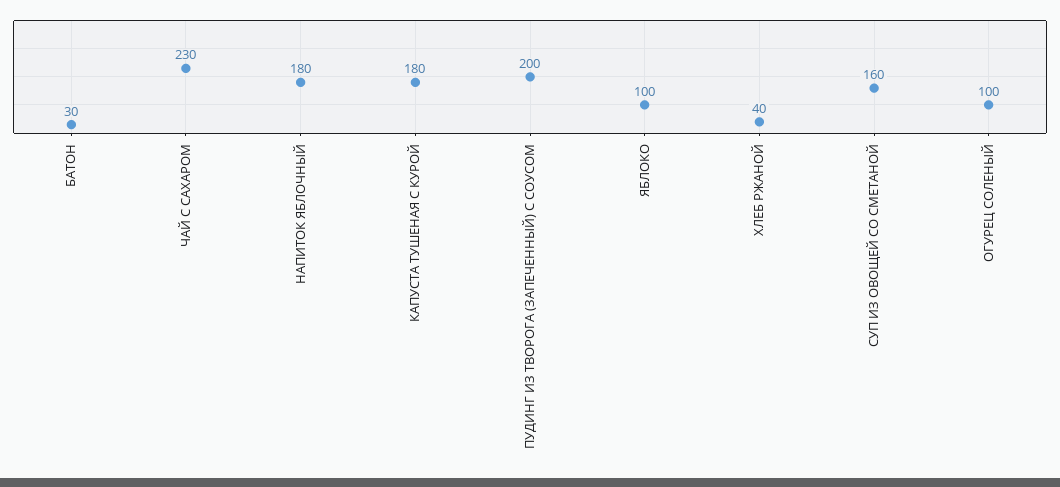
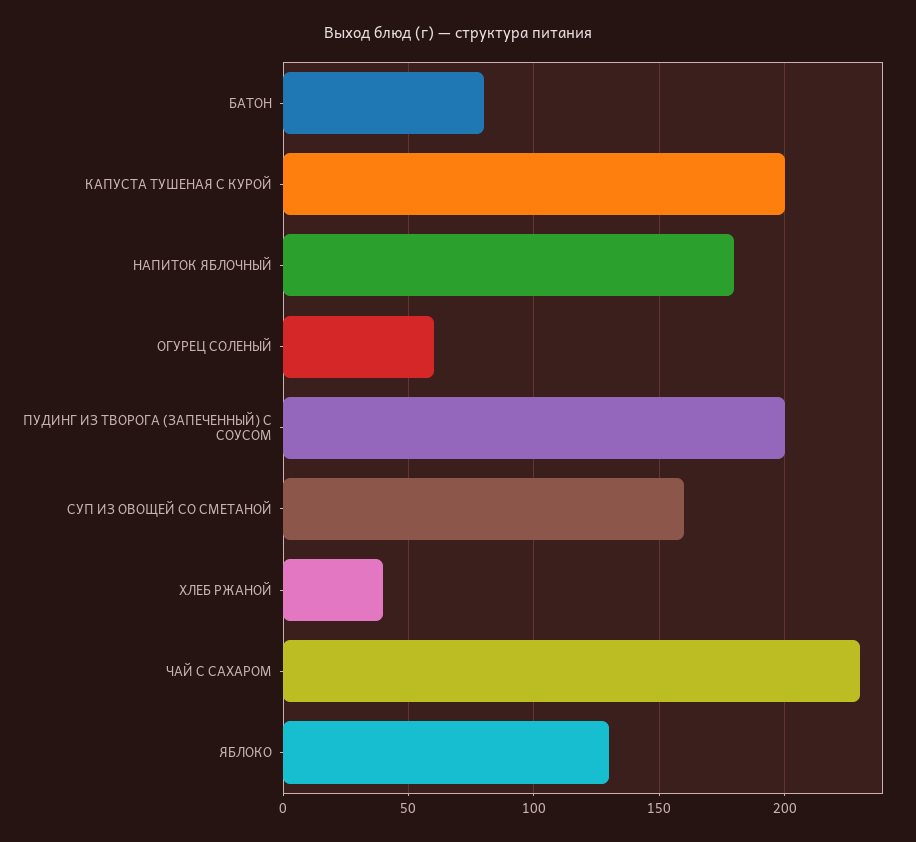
  {
-   "БАТОН": 30,
+   "БАТОН": 80,
    "ЧАЙ С САХАРОМ": 230,
    "НАПИТОК ЯБЛОЧНЫЙ": 180,
-   "КАПУСТА ТУШЕНАЯ С КУРОЙ": 180,
+   "КАПУСТА ТУШЕНАЯ С КУРОЙ": 200,
    "ПУДИНГ ИЗ ТВОРОГА (ЗАПЕЧЕННЫЙ) С СОУСОМ": 200,
-   "ЯБЛОКО": 100,
+   "ЯБЛОКО": 130,
    "ХЛЕБ РЖАНОЙ": 40,
    "СУП ИЗ ОВОЩЕЙ СО СМЕТАНОЙ": 160,
-   "ОГУРЕЦ СОЛЕНЫЙ": 100
+   "ОГУРЕЦ СОЛЕНЫЙ": 60
  }

